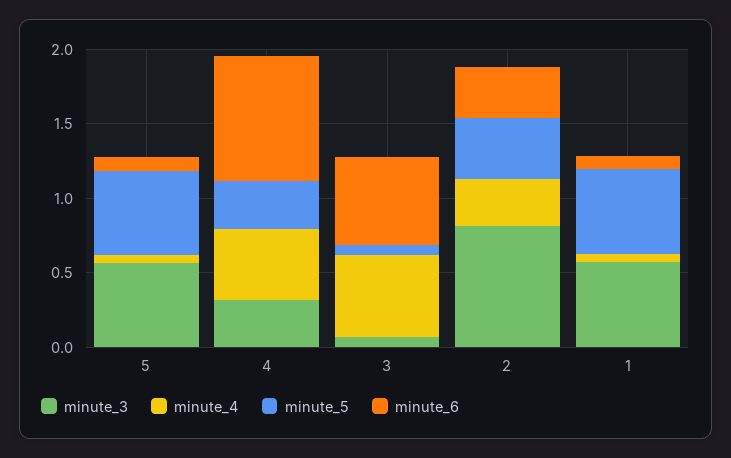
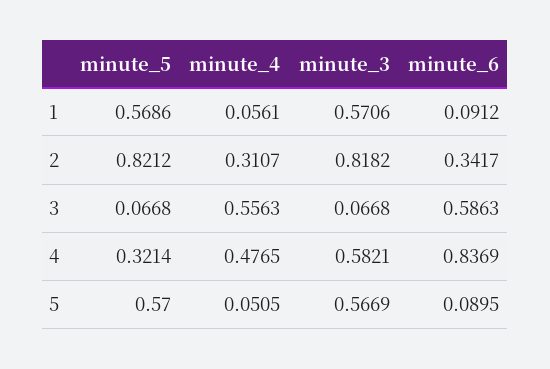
  {
    "minute_3": {
      "5": 0.5669,
-     "4": 0.3,
+     "4": 0.5821,
      "3": 0.0668,
      "2": 0.8182,
      "1": 0.5706
    },
    "minute_4": {
      "5": 0.0505,
      "4": 0.4765,
      "3": 0.5563,
      "2": 0.3107,
      "1": 0.0561
    },
    "minute_5": {
      "5": 0.57,
      "4": 0.3214,
      "3": 0.0668,
-     "2": 0.4,
+     "2": 0.8212,
      "1": 0.5686
    },
    "minute_6": {
      "5": 0.0895,
      "4": 0.8369,
      "3": 0.5863,
      "2": 0.3417,
      "1": 0.0912
    }
  }

